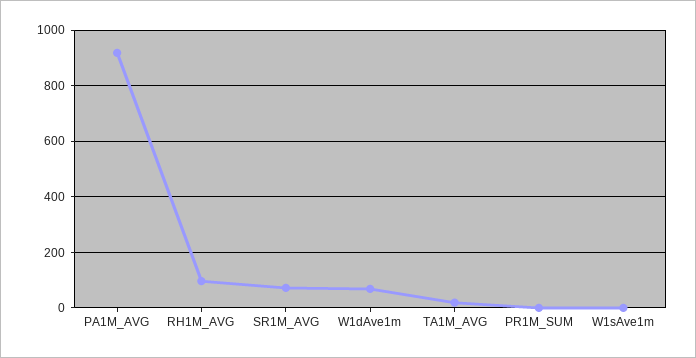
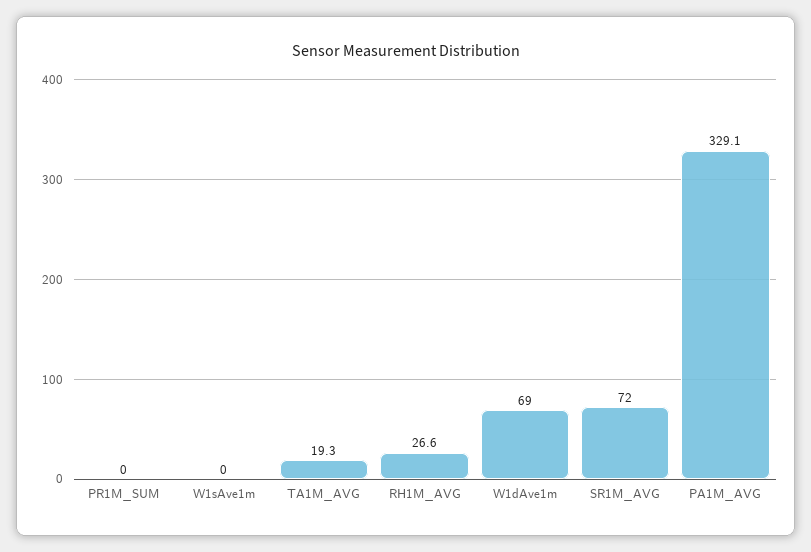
  {
-   "PA1M_AVG": 925,
+   "PA1M_AVG": 329.1,
-   "RH1M_AVG": 100,
+   "RH1M_AVG": 26.6,
    "SR1M_AVG": 72,
    "W1dAve1m": 69,
    "TA1M_AVG": 19.3,
    "PR1M_SUM": 0,
    "W1sAve1m": 0
  }

